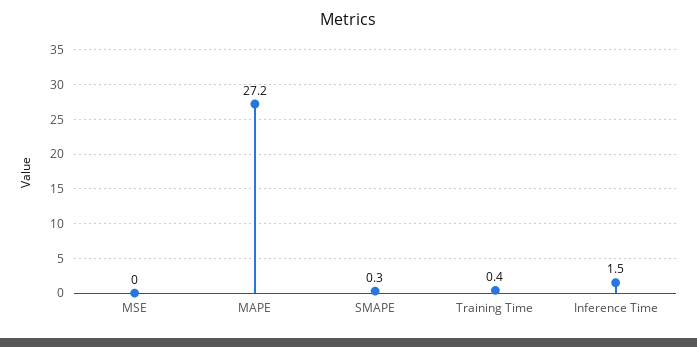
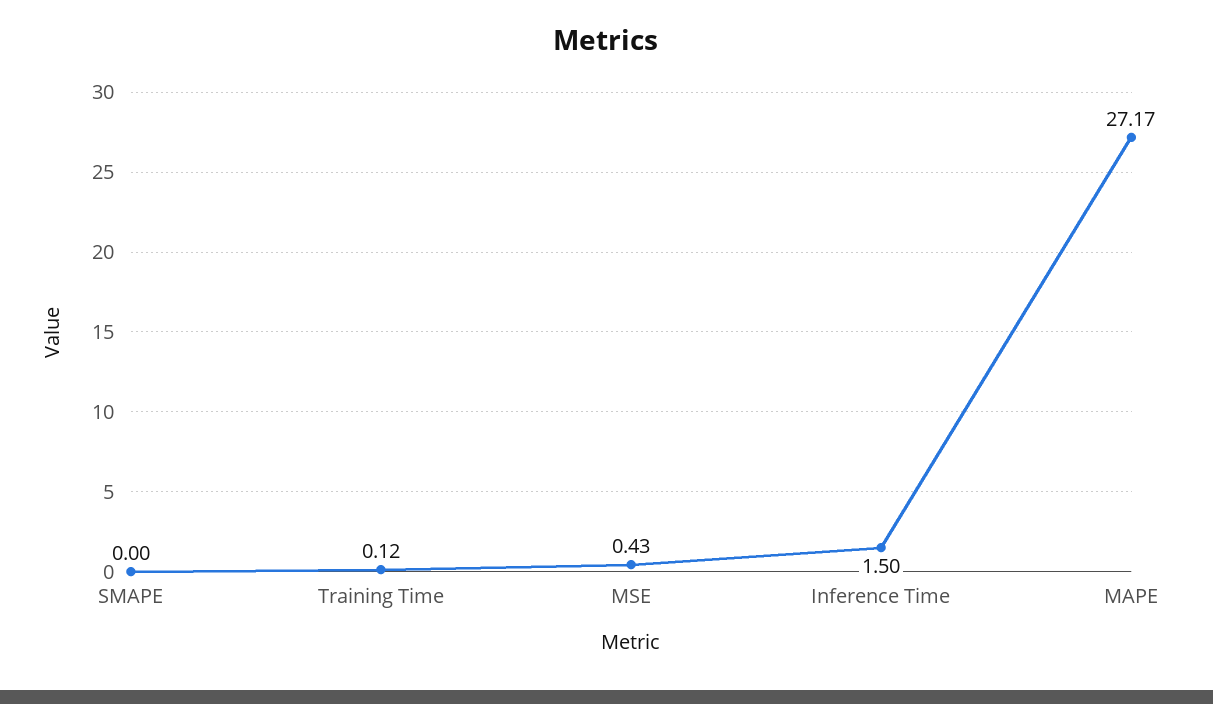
  {
-   "MSE": 0,
+   "MSE": 0.43,
    "MAPE": 27.17,
-   "SMAPE": 0.3,
+   "SMAPE": 0,
-   "Training Time": 0.4,
+   "Training Time": 0.12,
    "Inference Time": 1.5
  }

